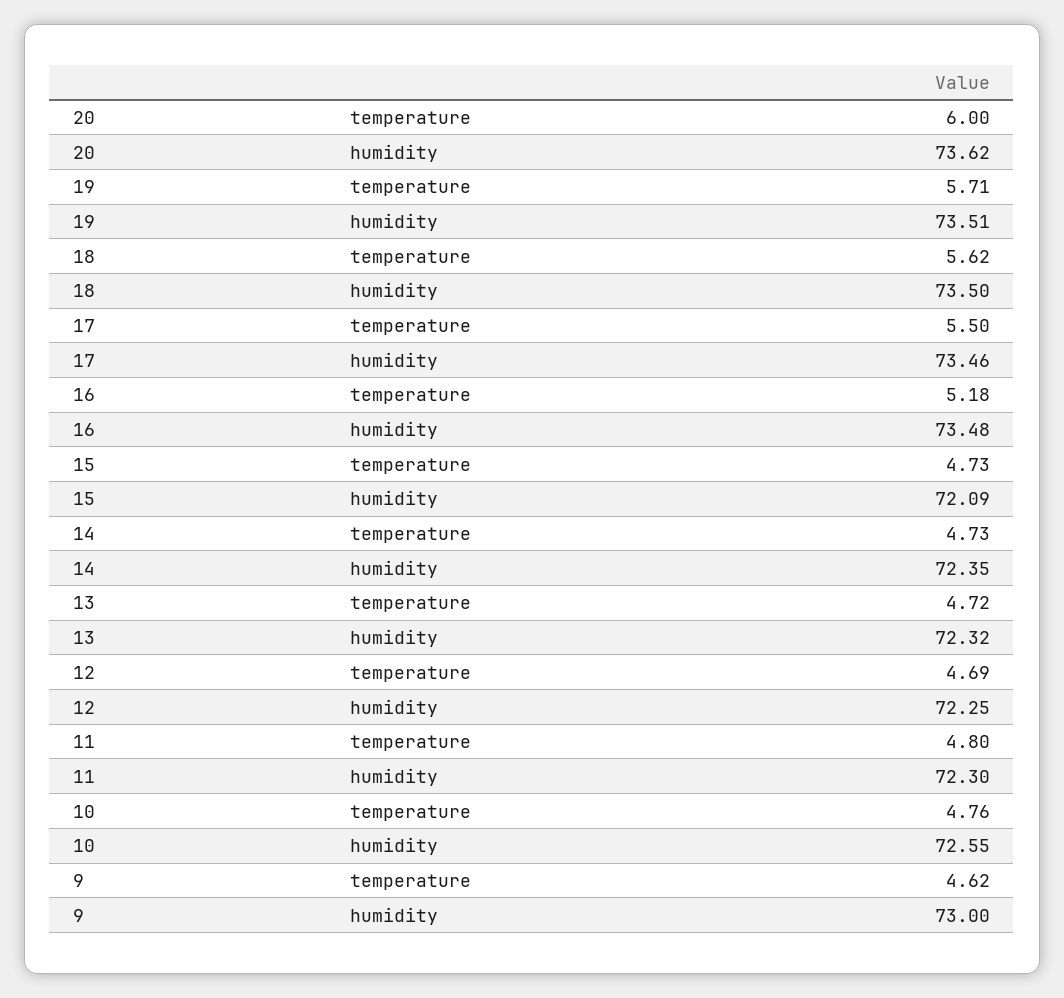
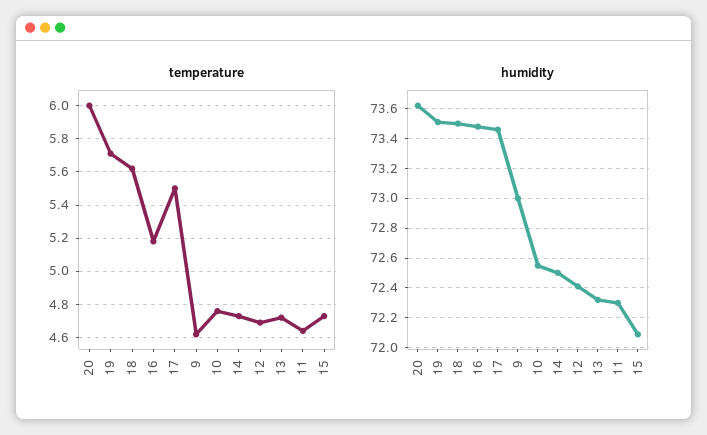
  {
    "temperature": {
      "20": 6,
      "19": 5.71,
      "18": 5.62,
      "17": 5.5,
      "16": 5.18,
      "15": 4.73,
      "14": 4.73,
      "13": 4.72,
      "12": 4.69,
-     "11": 4.8,
+     "11": 4.65,
      "10": 4.76,
      "9": 4.62
    },
    "humidity": {
      "20": 73.62,
      "19": 73.51,
      "18": 73.5,
      "17": 73.46,
      "16": 73.48,
      "15": 72.09,
-     "14": 72.35,
+     "14": 72.5,
      "13": 72.32,
-     "12": 72.25,
+     "12": 72.4,
      "11": 72.3,
      "10": 72.55,
      "9": 73
    }
  }

